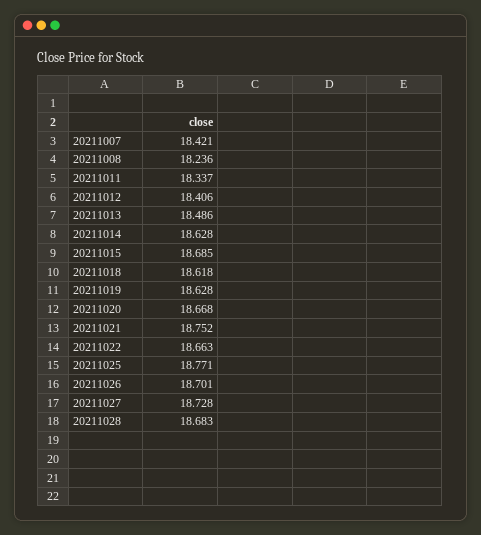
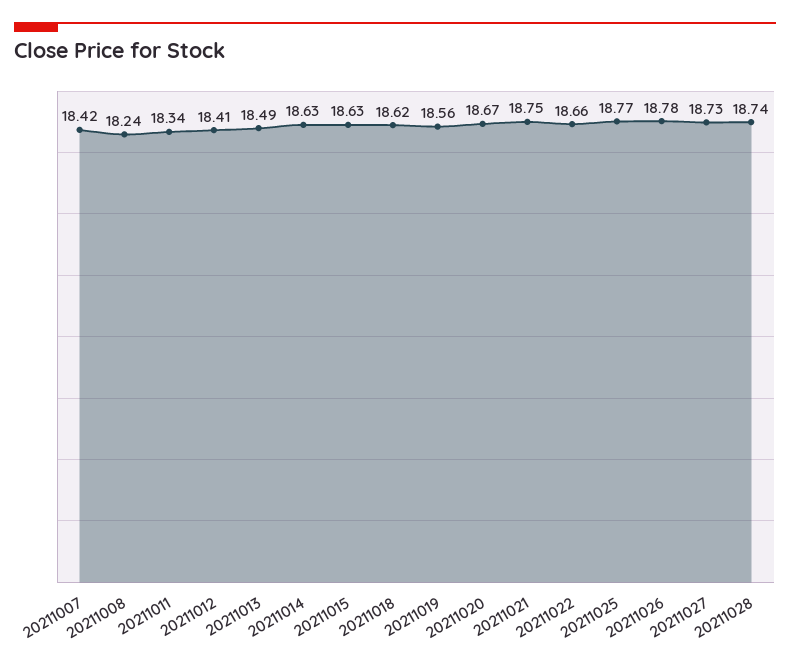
  {
    "20211007": 18.421,
    "20211008": 18.236,
    "20211011": 18.337,
    "20211012": 18.406,
    "20211013": 18.486,
    "20211014": 18.628,
-   "20211015": 18.685,
+   "20211015": 18.63,
    "20211018": 18.618,
-   "20211019": 18.628,
+   "20211019": 18.56,
    "20211020": 18.668,
    "20211021": 18.752,
    "20211022": 18.663,
    "20211025": 18.771,
-   "20211026": 18.701,
+   "20211026": 18.78,
    "20211027": 18.728,
-   "20211028": 18.683
+   "20211028": 18.74
  }

